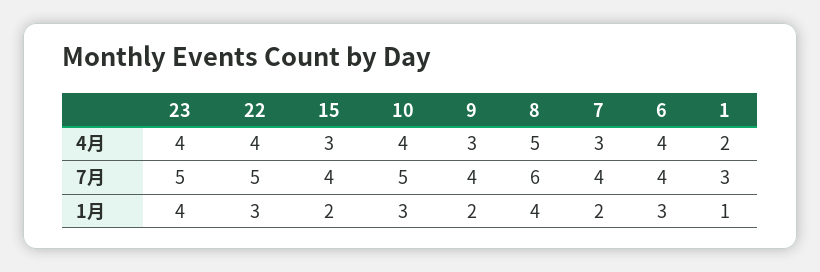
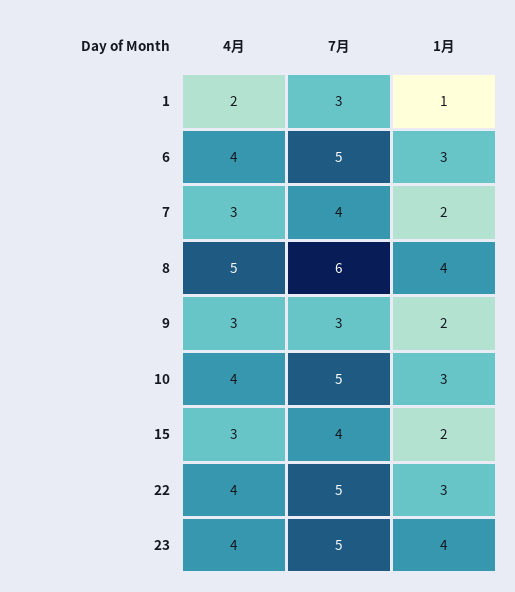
  {
    "23": {
      "4月": 4,
      "7月": 5,
      "1月": 4
    },
    "22": {
      "4月": 4,
      "7月": 5,
      "1月": 3
    },
    "15": {
      "4月": 3,
      "7月": 4,
      "1月": 2
    },
    "10": {
      "4月": 4,
      "7月": 5,
      "1月": 3
    },
    "9": {
      "4月": 3,
-     "7月": 4,
+     "7月": 3,
      "1月": 2
    },
    "8": {
      "4月": 5,
      "7月": 6,
      "1月": 4
    },
    "7": {
      "4月": 3,
      "7月": 4,
      "1月": 2
    },
    "6": {
      "4月": 4,
-     "7月": 4,
+     "7月": 5,
      "1月": 3
    },
    "1": {
      "4月": 2,
      "7月": 3,
      "1月": 1
    }
  }

